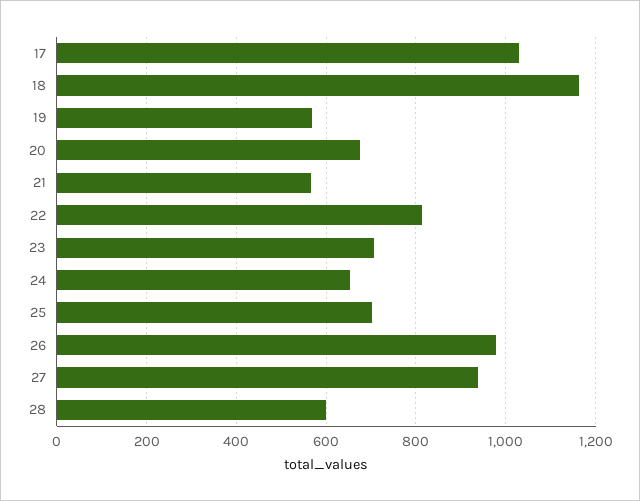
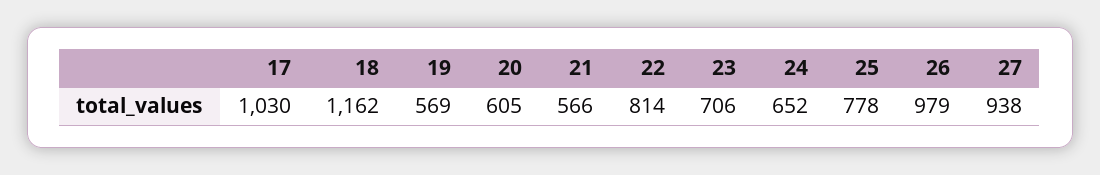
  {
    "17": 1030,
    "18": 1162,
    "19": 569,
-   "20": 680,
+   "20": 605,
    "21": 566,
    "22": 814,
    "23": 706,
    "24": 652,
-   "25": 700,
+   "25": 778,
    "26": 979,
-   "27": 938,
+   "27": 938
-   "28": 600
  }

